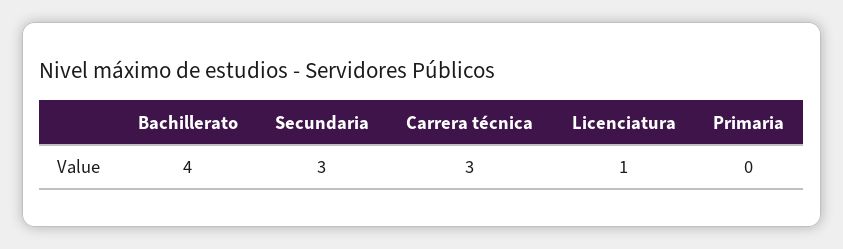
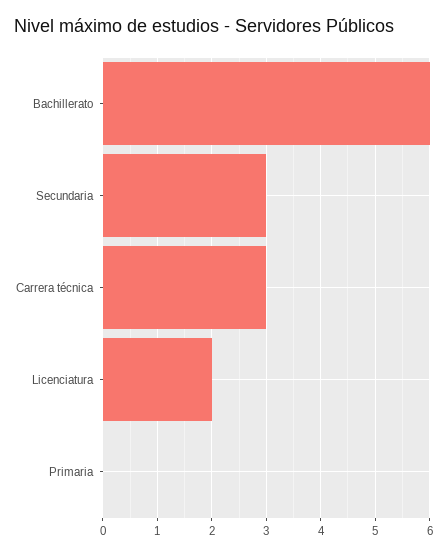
  {
-   "Bachillerato": 4,
+   "Bachillerato": 6,
    "Secundaria": 3,
    "Carrera técnica": 3,
-   "Licenciatura": 1,
+   "Licenciatura": 2,
    "Primaria": 0
  }

